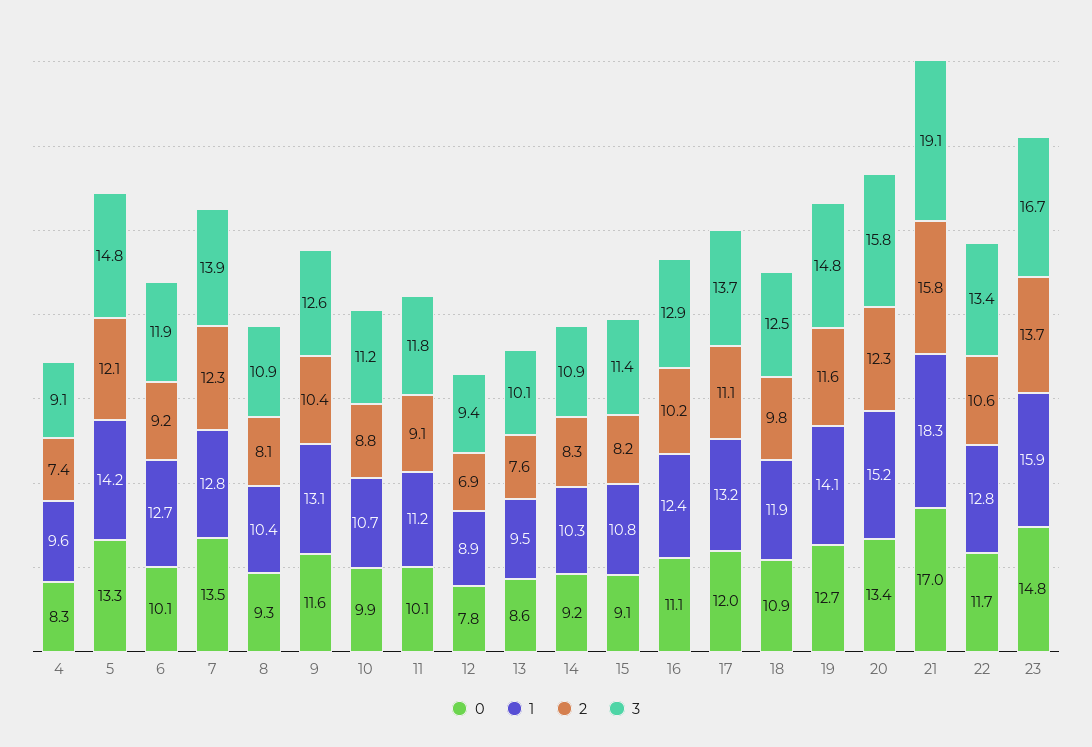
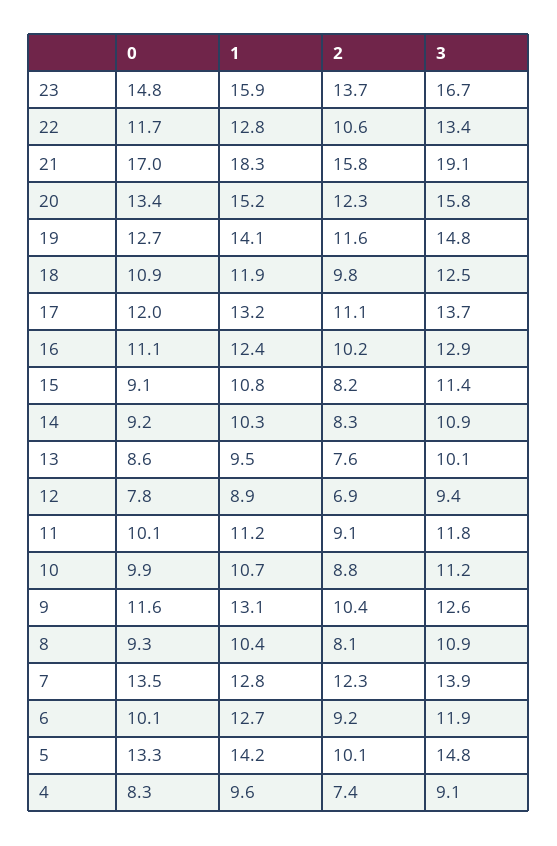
  {
    "0": {
      "4": 8.3,
      "5": 13.3,
      "6": 10.1,
      "7": 13.5,
      "8": 9.3,
      "9": 11.6,
      "10": 9.9,
      "11": 10.1,
      "12": 7.8,
      "13": 8.6,
      "14": 9.2,
      "15": 9.1,
      "16": 11.1,
      "17": 12,
      "18": 10.9,
      "19": 12.7,
      "20": 13.4,
      "21": 17,
      "22": 11.7,
      "23": 14.8
    },
    "1": {
      "4": 9.6,
      "5": 14.2,
      "6": 12.7,
      "7": 12.8,
      "8": 10.4,
      "9": 13.1,
      "10": 10.7,
      "11": 11.2,
      "12": 8.9,
      "13": 9.5,
      "14": 10.3,
      "15": 10.8,
      "16": 12.4,
      "17": 13.2,
      "18": 11.9,
      "19": 14.1,
      "20": 15.2,
      "21": 18.3,
      "22": 12.8,
      "23": 15.9
    },
    "2": {
      "4": 7.4,
-     "5": 12.1,
+     "5": 10.1,
      "6": 9.2,
      "7": 12.3,
      "8": 8.1,
      "9": 10.4,
      "10": 8.8,
      "11": 9.1,
      "12": 6.9,
      "13": 7.6,
      "14": 8.3,
      "15": 8.2,
      "16": 10.2,
      "17": 11.1,
      "18": 9.8,
      "19": 11.6,
      "20": 12.3,
      "21": 15.8,
      "22": 10.6,
      "23": 13.7
    },
    "3": {
      "4": 9.1,
      "5": 14.8,
      "6": 11.9,
      "7": 13.9,
      "8": 10.9,
      "9": 12.6,
      "10": 11.2,
      "11": 11.8,
      "12": 9.4,
      "13": 10.1,
      "14": 10.9,
      "15": 11.4,
      "16": 12.9,
      "17": 13.7,
      "18": 12.5,
      "19": 14.8,
      "20": 15.8,
      "21": 19.1,
      "22": 13.4,
      "23": 16.7
    }
  }

